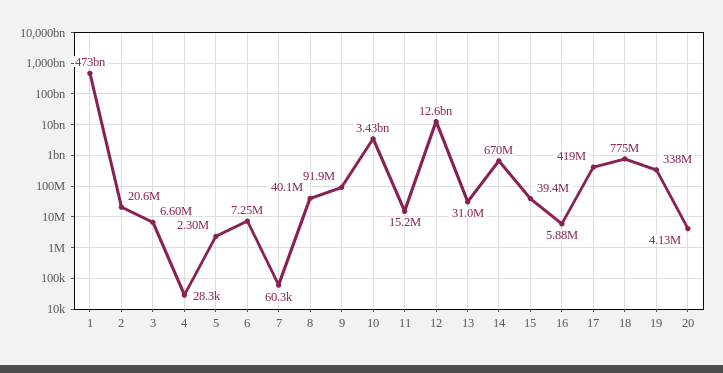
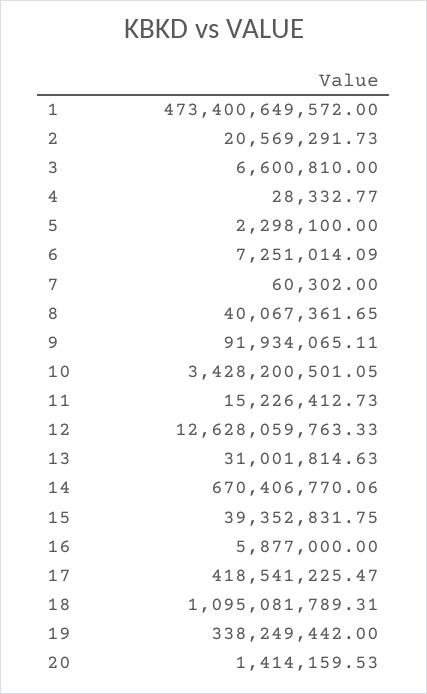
  {
    "1": 473400649572,
    "2": 20569291.73,
    "3": 6600810,
    "4": 28332.77,
    "5": 2298100,
    "6": 7251014.09,
    "7": 60302,
    "8": 40067361.65,
    "9": 91934065.11,
    "10": 3428200501.05,
    "11": 15226412.73,
    "12": 12628059763.33,
    "13": 31001814.63,
    "14": 670406770.06,
    "15": 39352831.75,
    "16": 5877000,
    "17": 418541225.47,
-   "18": 775000000,
+   "18": 1095081789.31,
    "19": 338249442,
-   "20": 4130000
+   "20": 1414159.53
  }

